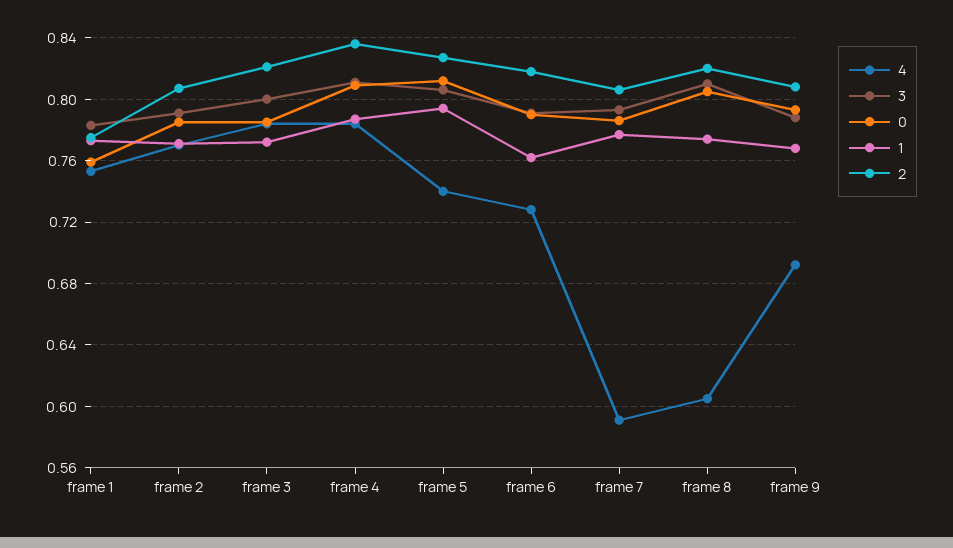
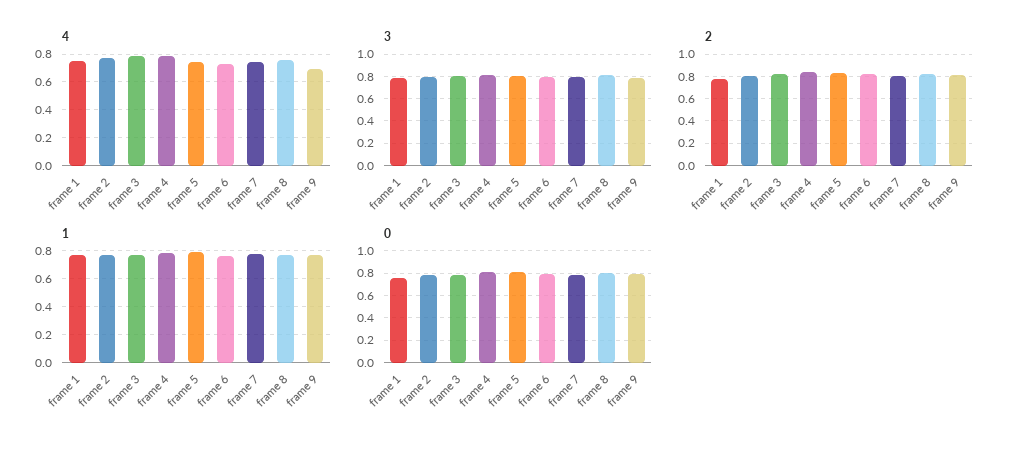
  {
    "4": {
      "frame 1": 0.755,
      "frame 2": 0.77,
      "frame 3": 0.785,
      "frame 4": 0.785,
      "frame 5": 0.74,
      "frame 6": 0.73,
-     "frame 7": 0.59,
+     "frame 7": 0.75,
-     "frame 8": 0.605,
+     "frame 8": 0.75,
      "frame 9": 0.69
    },
    "3": {
      "frame 1": 0.785,
      "frame 2": 0.79,
      "frame 3": 0.8,
      "frame 4": 0.81,
      "frame 5": 0.805,
      "frame 6": 0.79,
      "frame 7": 0.795,
      "frame 8": 0.81,
      "frame 9": 0.79
    },
    "0": {
      "frame 1": 0.76,
      "frame 2": 0.785,
      "frame 3": 0.785,
      "frame 4": 0.81,
      "frame 5": 0.81,
      "frame 6": 0.79,
      "frame 7": 0.785,
      "frame 8": 0.805,
      "frame 9": 0.795
    },
    "1": {
      "frame 1": 0.775,
      "frame 2": 0.77,
      "frame 3": 0.77,
      "frame 4": 0.785,
      "frame 5": 0.795,
      "frame 6": 0.76,
      "frame 7": 0.775,
      "frame 8": 0.775,
      "frame 9": 0.77
    },
    "2": {
      "frame 1": 0.775,
      "frame 2": 0.805,
      "frame 3": 0.82,
      "frame 4": 0.835,
      "frame 5": 0.825,
      "frame 6": 0.82,
      "frame 7": 0.805,
      "frame 8": 0.82,
      "frame 9": 0.81
    }
  }

